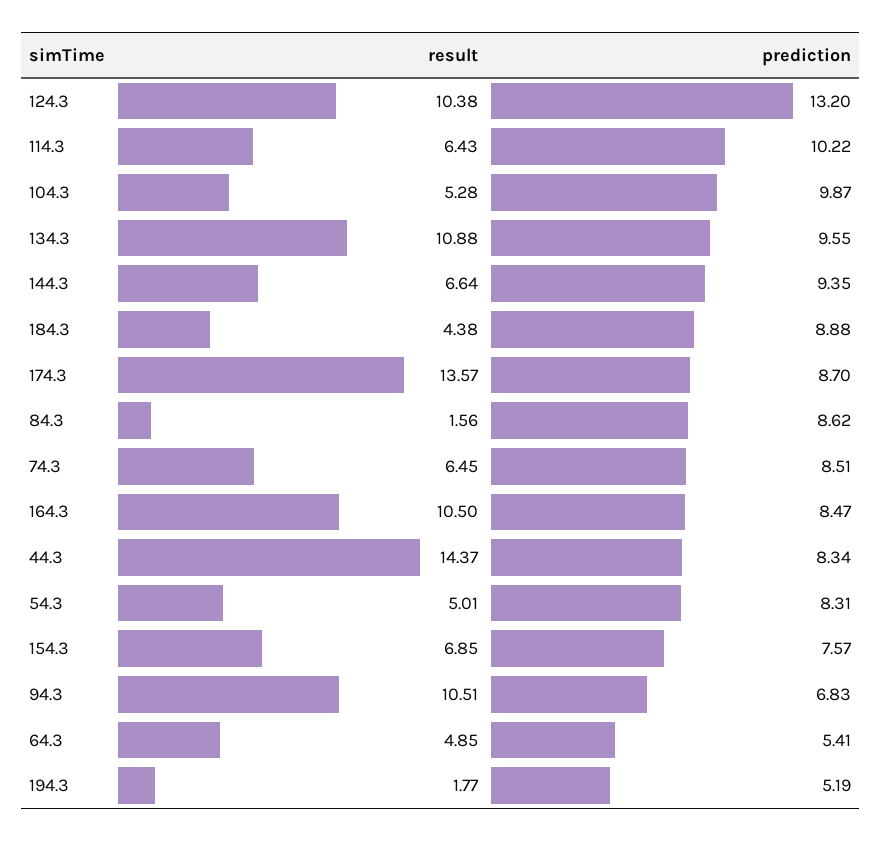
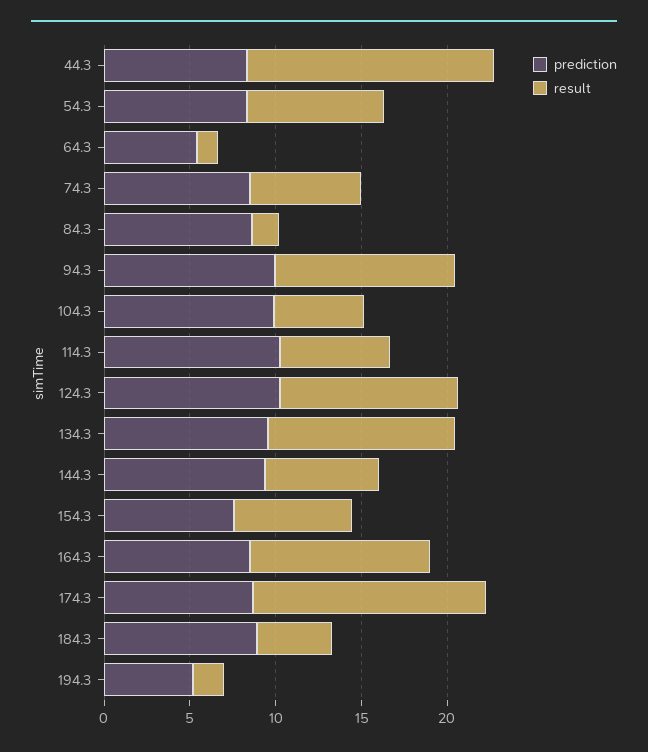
  {
    "result": {
      "124.3": 10.38,
      "114.3": 6.43,
      "104.3": 5.28,
      "134.3": 10.88,
      "144.3": 6.64,
      "184.3": 4.38,
      "174.3": 13.57,
      "84.3": 1.56,
      "74.3": 6.45,
      "164.3": 10.5,
      "44.3": 14.37,
-     "54.3": 5.01,
+     "54.3": 8,
      "154.3": 6.85,
      "94.3": 10.51,
-     "64.3": 4.85,
+     "64.3": 1,
      "194.3": 1.77
    },
    "prediction": {
-     "124.3": 13.2,
+     "124.3": 10,
      "114.3": 10.22,
      "104.3": 9.87,
      "134.3": 9.55,
      "144.3": 9.35,
      "184.3": 8.88,
      "174.3": 8.7,
      "84.3": 8.62,
      "74.3": 8.51,
      "164.3": 8.47,
      "44.3": 8.34,
      "54.3": 8.31,
      "154.3": 7.57,
-     "94.3": 6.83,
+     "94.3": 10,
      "64.3": 5.41,
      "194.3": 5.19
    }
  }

